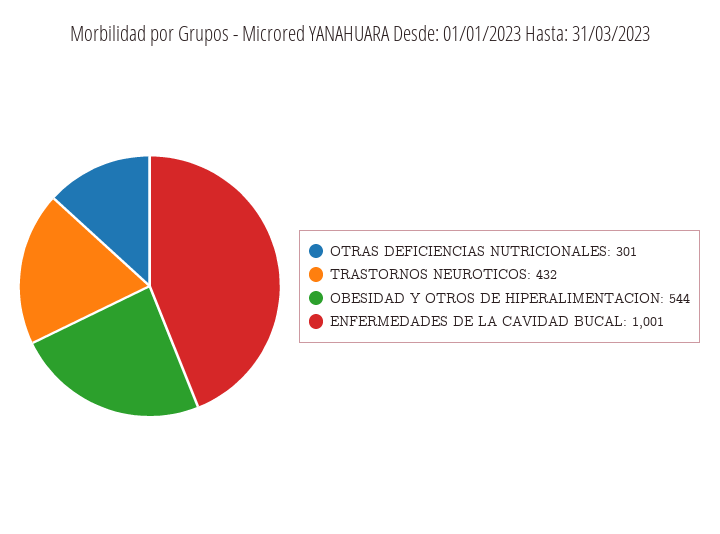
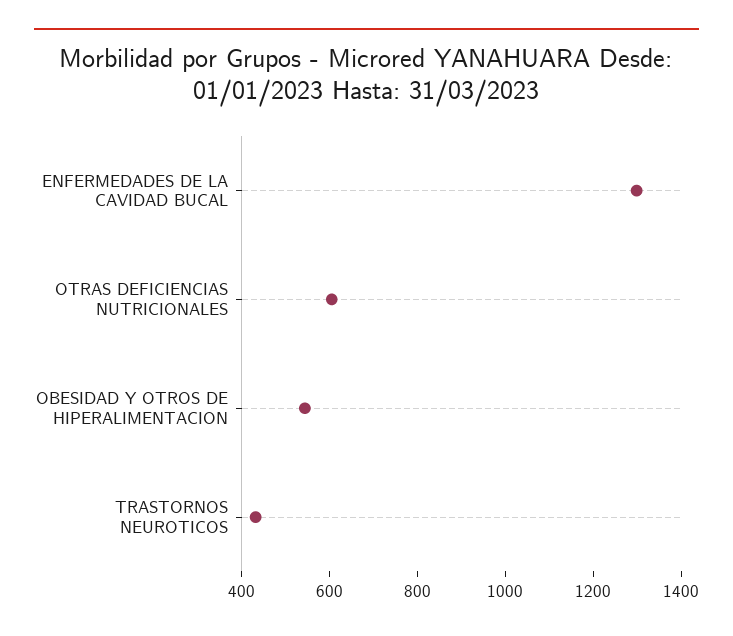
  {
-   "OTRAS DEFICIENCIAS NUTRICIONALES": 301,
+   "OTRAS DEFICIENCIAS NUTRICIONALES": 600,
    "TRASTORNOS NEUROTICOS": 432,
    "OBESIDAD Y OTROS DE HIPERALIMENTACION": 544,
-   "ENFERMEDADES DE LA CAVIDAD BUCAL": 1001
+   "ENFERMEDADES DE LA CAVIDAD BUCAL": 1300
  }

